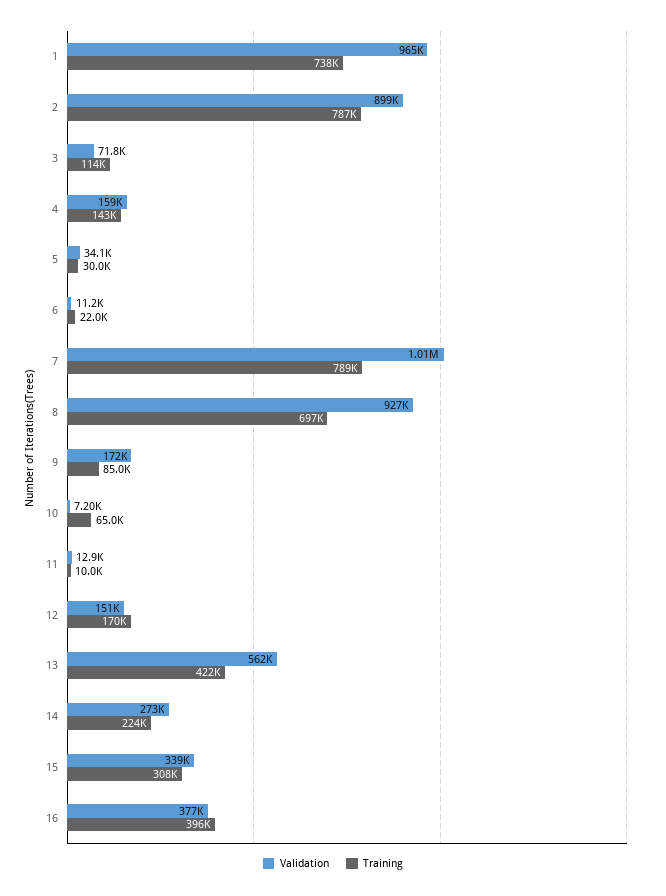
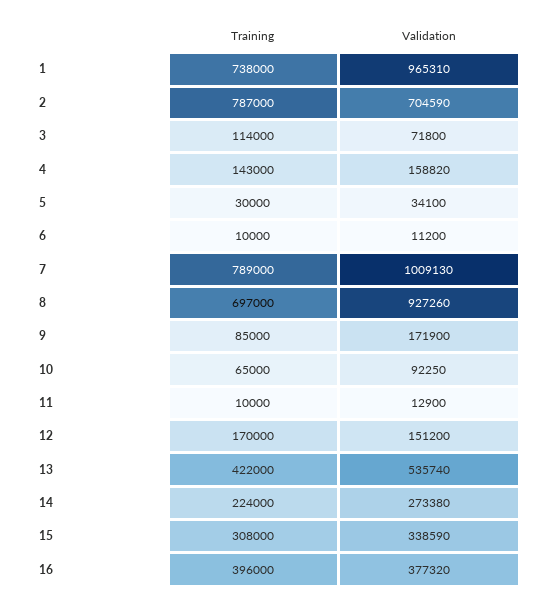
  {
    "Validation": {
      "1": 965310,
-     "2": 899000,
+     "2": 704590,
      "3": 71800,
      "4": 158820,
      "5": 34100,
      "6": 11200,
      "7": 1009130,
      "8": 927260,
      "9": 171900,
-     "10": 7200,
+     "10": 92250,
      "11": 12900,
      "12": 151200,
-     "13": 562000,
+     "13": 535740,
      "14": 273380,
      "15": 338590,
      "16": 377320
    },
    "Training": {
      "1": 738000,
      "2": 787000,
      "3": 114000,
      "4": 143000,
      "5": 30000,
-     "6": 22000,
+     "6": 10000,
      "7": 789000,
      "8": 697000,
      "9": 85000,
      "10": 65000,
      "11": 10000,
      "12": 170000,
      "13": 422000,
      "14": 224000,
      "15": 308000,
      "16": 396000
    }
  }

